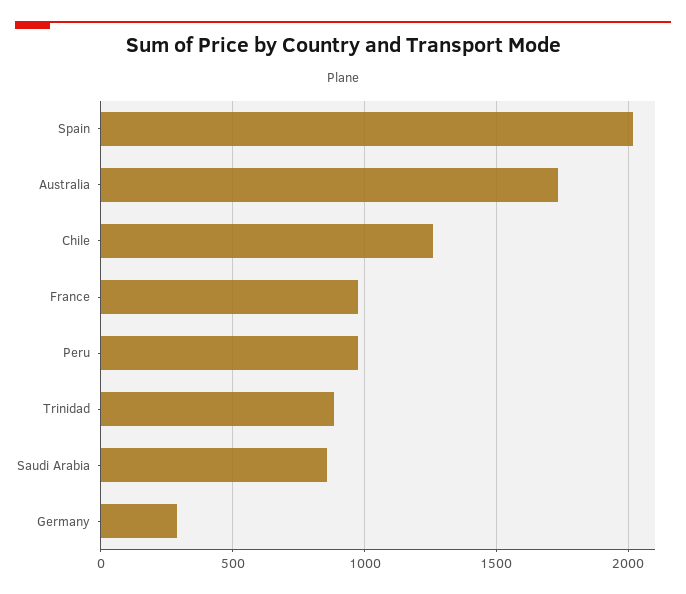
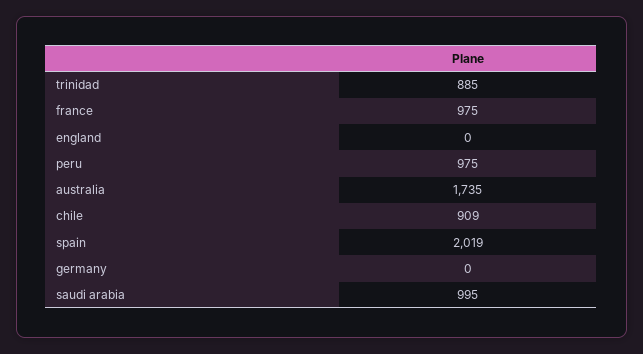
  {
    "Spain": 2019,
    "Australia": 1735,
-   "Chile": 1250,
+   "Chile": 909,
    "France": 975,
    "Peru": 975,
    "Trinidad": 885,
-   "Saudi Arabia": 850,
+   "Saudi Arabia": 995,
-   "Germany": 300
+   "Germany": 0,
+   "england": 0
  }

